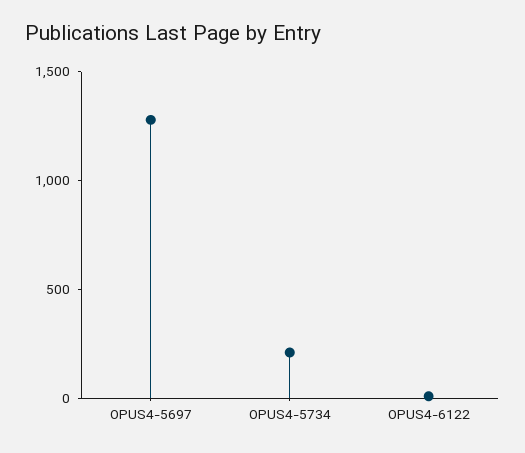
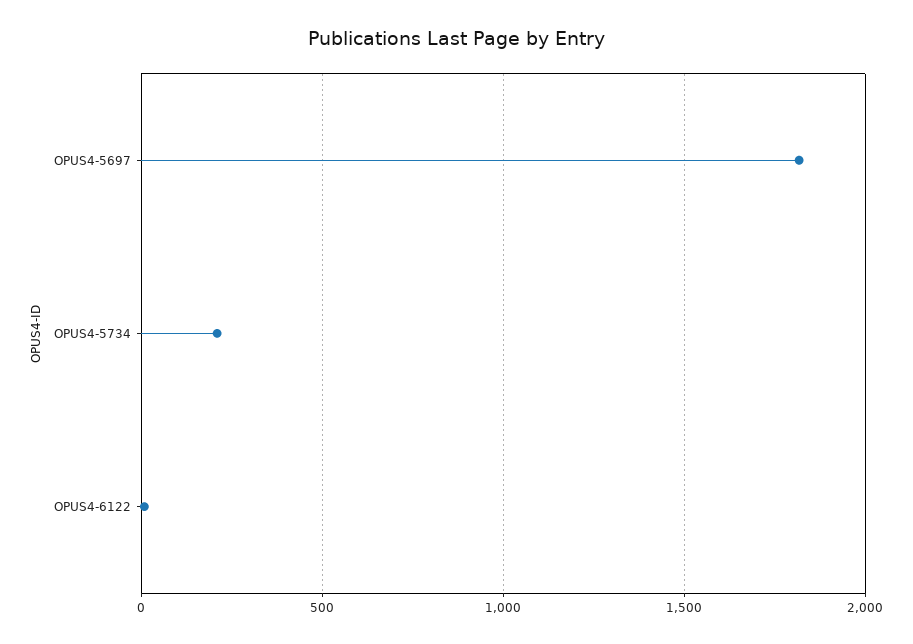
  {
-   "OPUS4-5697": 1300,
+   "OPUS4-5697": 1800,
    "OPUS4-5734": 200,
    "OPUS4-6122": 0
  }

